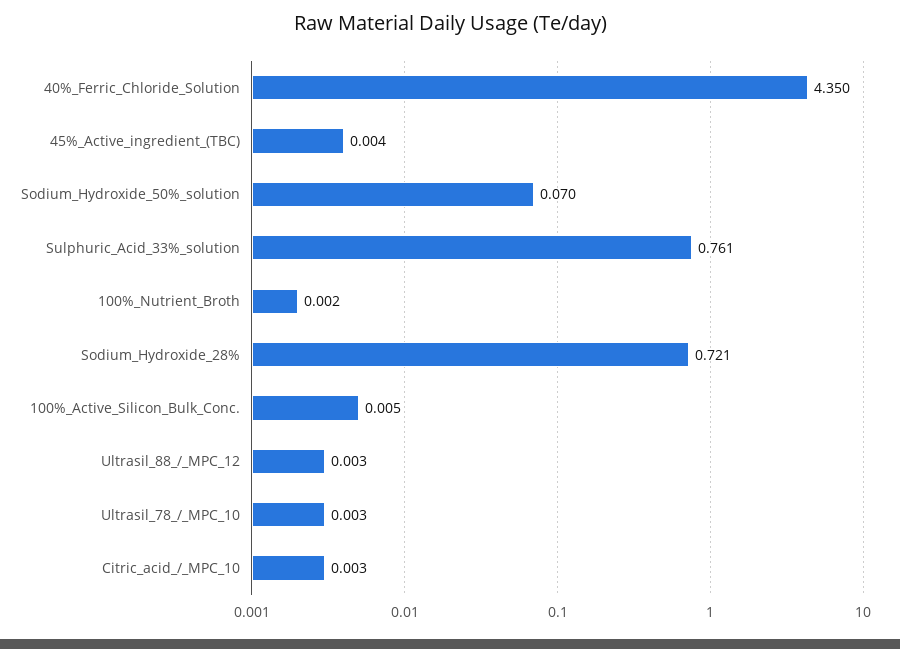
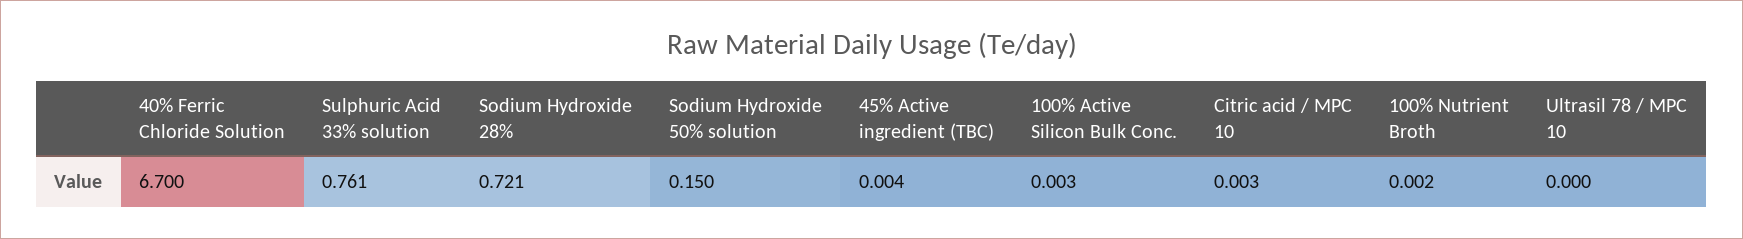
  {
-   "40%_Ferric_Chloride_Solution": 4.35,
+   "40%_Ferric_Chloride_Solution": 6.7,
    "45%_Active_ingredient_(TBC)": 0.004,
-   "Sodium_Hydroxide_50%_solution": 0.07,
+   "Sodium_Hydroxide_50%_solution": 0.15,
    "Sulphuric_Acid_33%_solution": 0.761,
    "100%_Nutrient_Broth": 0.002,
    "Sodium_Hydroxide_28%": 0.721,
-   "100%_Active_Silicon_Bulk_Conc.": 0.005,
+   "100%_Active_Silicon_Bulk_Conc.": 0.003,
-   "Ultrasil_88_/_MPC_12": 0.003,
-   "Ultrasil_78_/_MPC_10": 0.003,
+   "Ultrasil_78_/_MPC_10": 0,
    "Citric_acid_/_MPC_10": 0.003
  }

